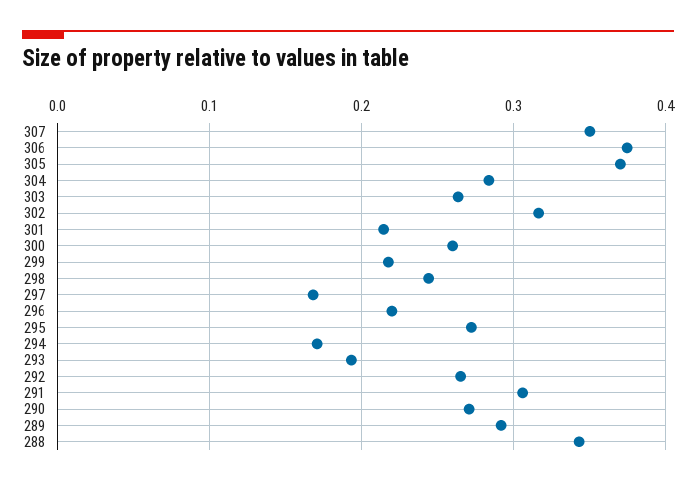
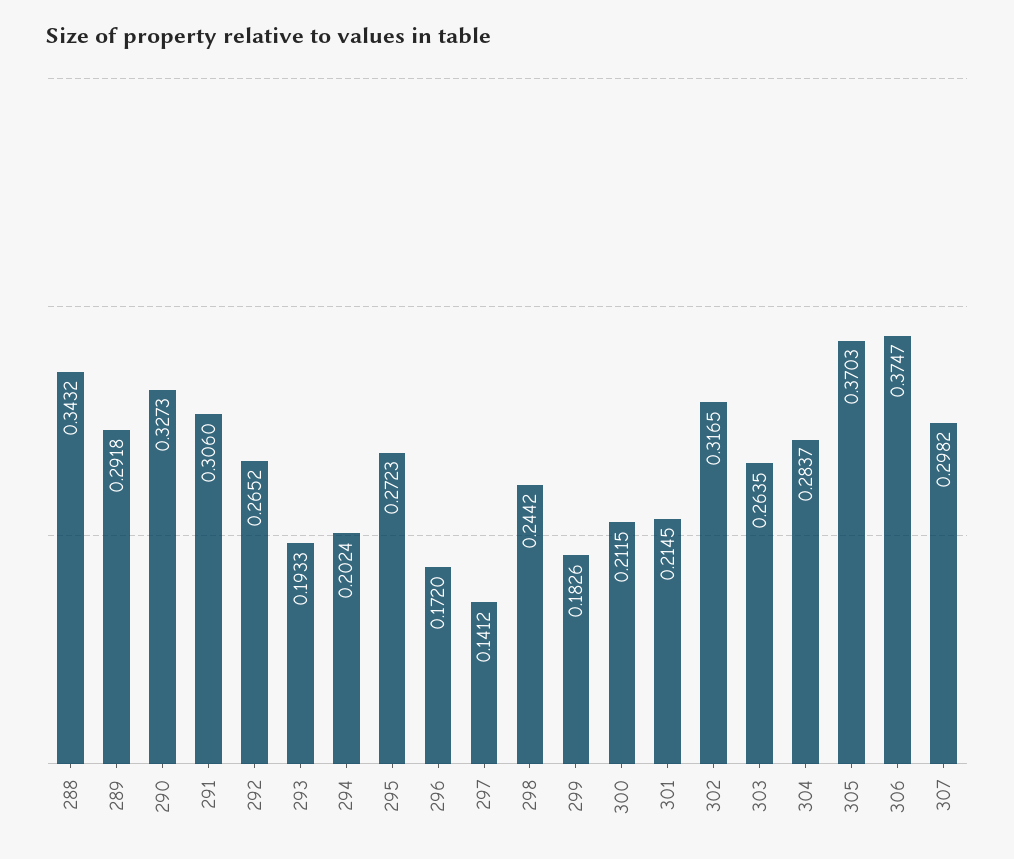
  {
-   "307": 0.35,
+   "307": 0.2982,
    "306": 0.3747,
    "305": 0.3703,
    "304": 0.2837,
    "303": 0.2635,
    "302": 0.3165,
    "301": 0.2145,
-   "300": 0.26,
+   "300": 0.2115,
-   "299": 0.22,
+   "299": 0.1826,
    "298": 0.2442,
-   "297": 0.17,
+   "297": 0.1412,
-   "296": 0.22,
+   "296": 0.172,
    "295": 0.2723,
-   "294": 0.17,
+   "294": 0.2024,
    "293": 0.1933,
    "292": 0.2652,
    "291": 0.306,
-   "290": 0.27,
+   "290": 0.3273,
    "289": 0.2918,
    "288": 0.3432
  }

